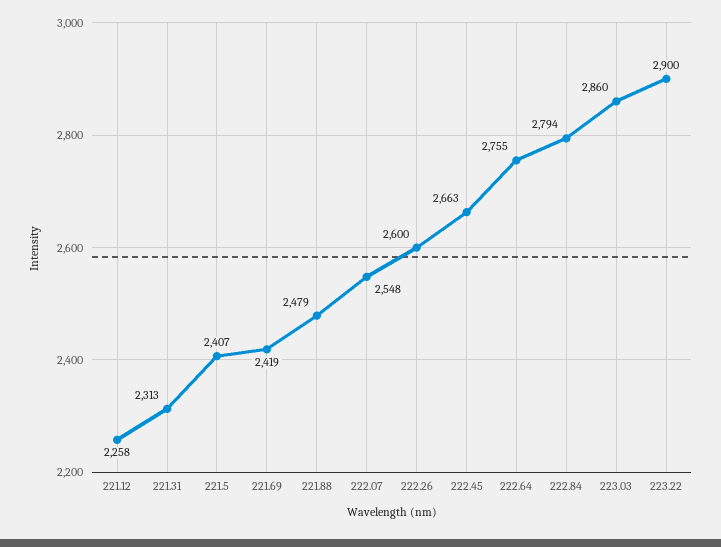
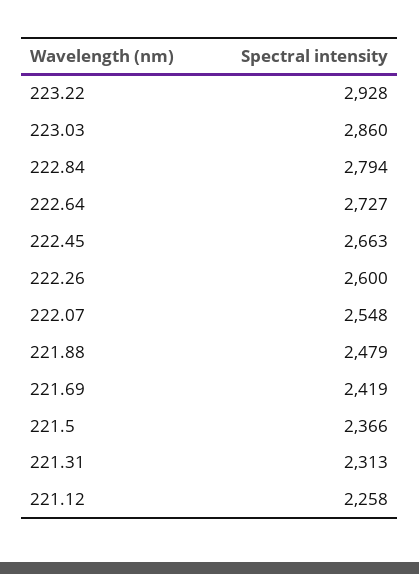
  {
    "221.12": 2258,
    "221.31": 2313,
-   "221.5": 2407,
+   "221.5": 2366,
    "221.69": 2419,
    "221.88": 2479,
    "222.07": 2548,
    "222.26": 2600,
    "222.45": 2663,
-   "222.64": 2755,
+   "222.64": 2727,
    "222.84": 2794,
    "223.03": 2860,
-   "223.22": 2900
+   "223.22": 2928
  }

